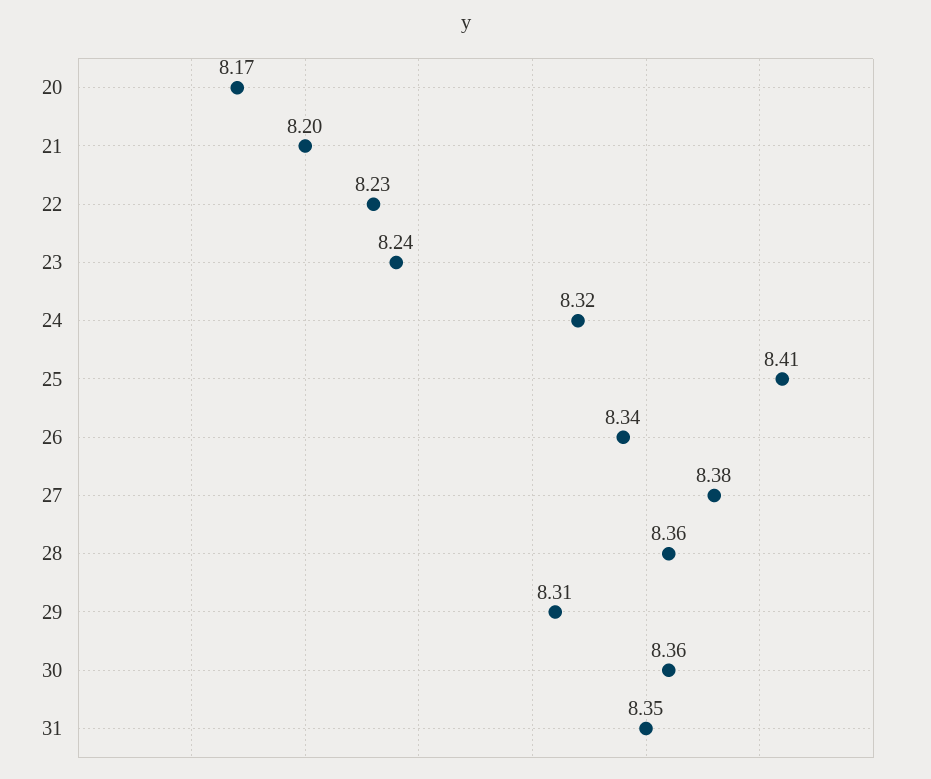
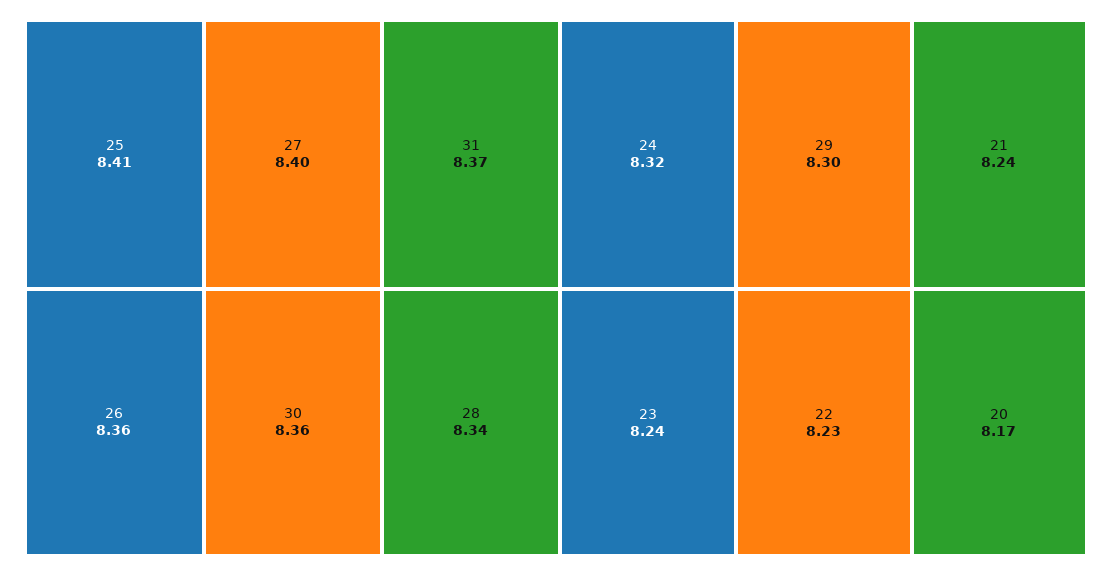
  {
    "20": 8.17,
-   "21": 8.2,
+   "21": 8.24,
    "22": 8.23,
    "23": 8.24,
    "24": 8.32,
    "25": 8.41,
-   "26": 8.34,
+   "26": 8.36,
-   "27": 8.38,
+   "27": 8.4,
-   "28": 8.36,
+   "28": 8.34,
-   "29": 8.31,
+   "29": 8.3,
    "30": 8.36,
-   "31": 8.35
+   "31": 8.37
  }

